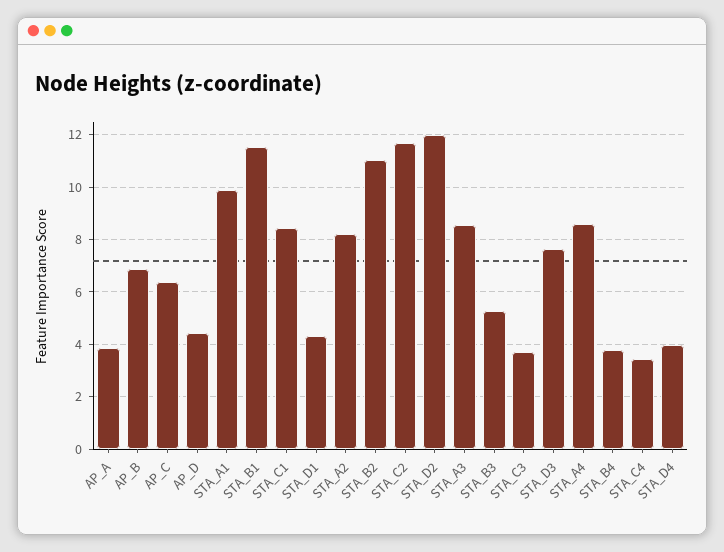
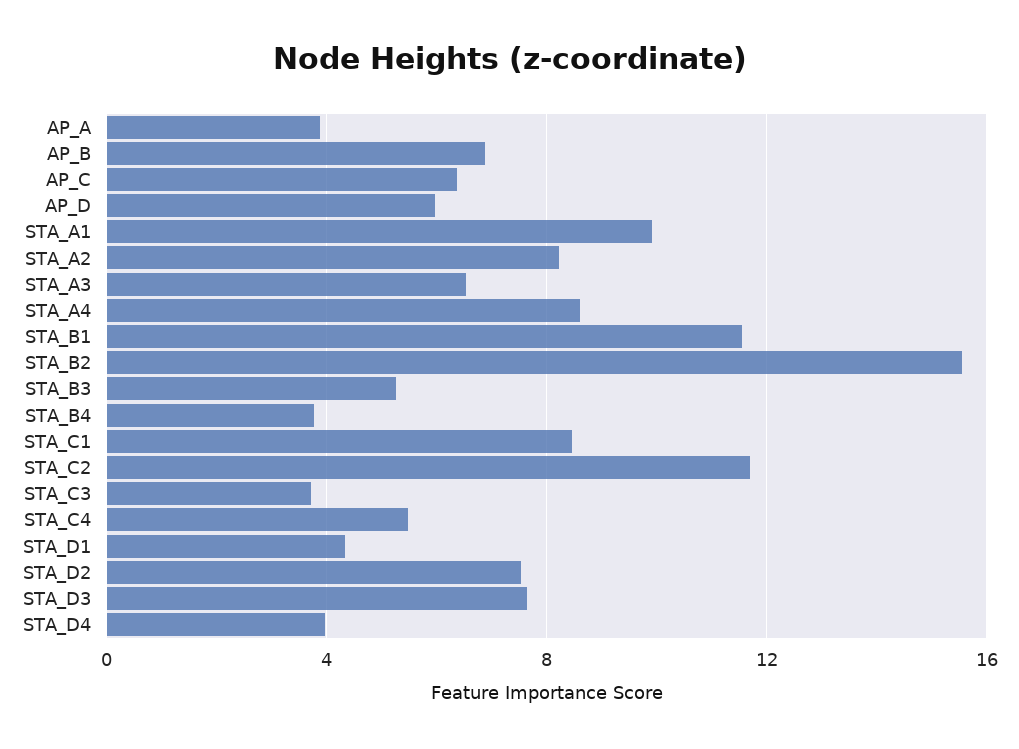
  {
    "AP_A": 4,
    "AP_B": 6.75,
    "AP_C": 6.25,
-   "AP_D": 4.5,
+   "AP_D": 6,
    "STA_A1": 10,
    "STA_B1": 11.5,
    "STA_C1": 8.5,
    "STA_D1": 4.25,
    "STA_A2": 8.25,
-   "STA_B2": 11,
+   "STA_B2": 15.5,
    "STA_C2": 11.75,
-   "STA_D2": 12,
+   "STA_D2": 7.5,
-   "STA_A3": 8.5,
+   "STA_A3": 6.5,
    "STA_B3": 5.25,
    "STA_C3": 3.75,
    "STA_D3": 7.75,
    "STA_A4": 8.5,
    "STA_B4": 3.75,
-   "STA_C4": 3.5,
+   "STA_C4": 5.5,
    "STA_D4": 4
  }

